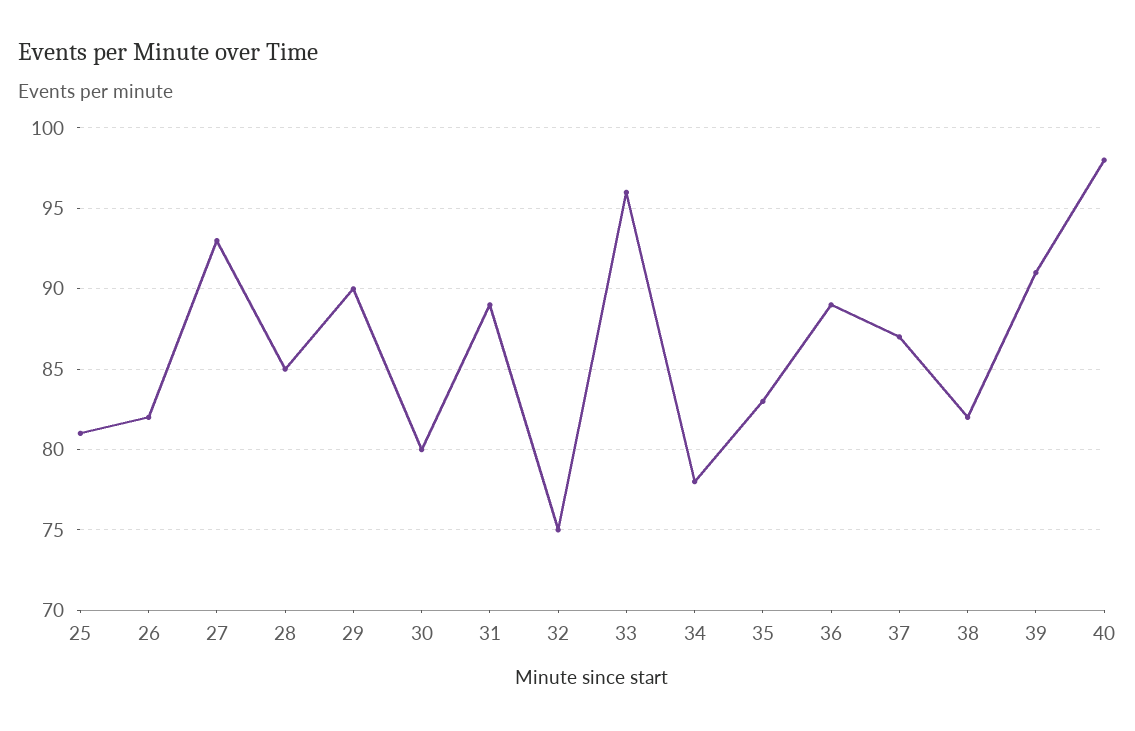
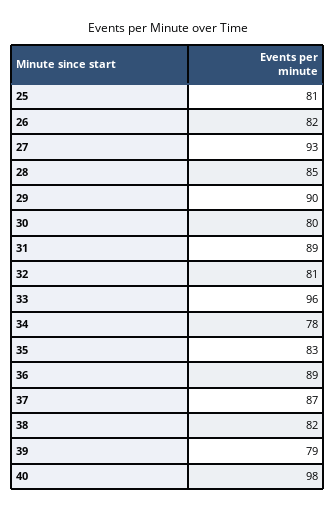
  {
    "25": 81,
    "26": 82,
    "27": 93,
    "28": 85,
    "29": 90,
    "30": 80,
    "31": 89,
-   "32": 75,
+   "32": 81,
    "33": 96,
    "34": 78,
    "35": 83,
    "36": 89,
    "37": 87,
    "38": 82,
-   "39": 91,
+   "39": 79,
    "40": 98
  }

